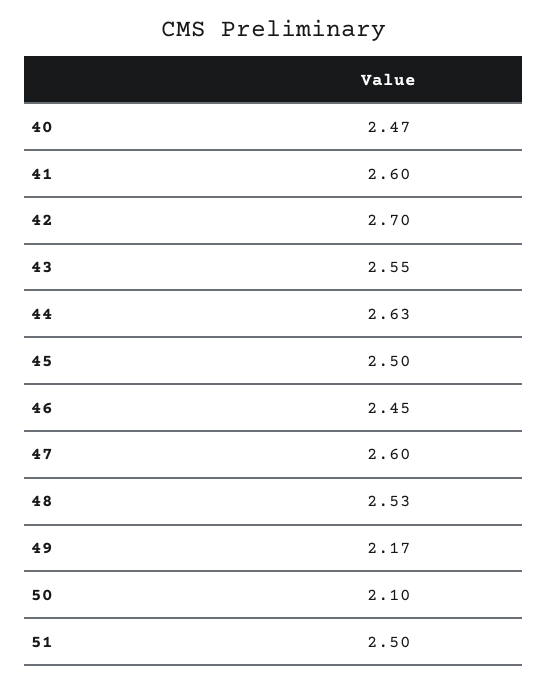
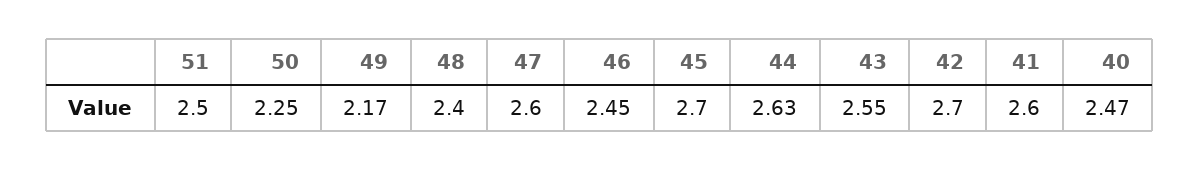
  {
    "40": 2.47,
    "41": 2.6,
    "42": 2.7,
    "43": 2.55,
    "44": 2.63,
-   "45": 2.5,
+   "45": 2.7,
    "46": 2.45,
    "47": 2.6,
-   "48": 2.53,
+   "48": 2.4,
    "49": 2.17,
-   "50": 2.1,
+   "50": 2.25,
    "51": 2.5
  }

